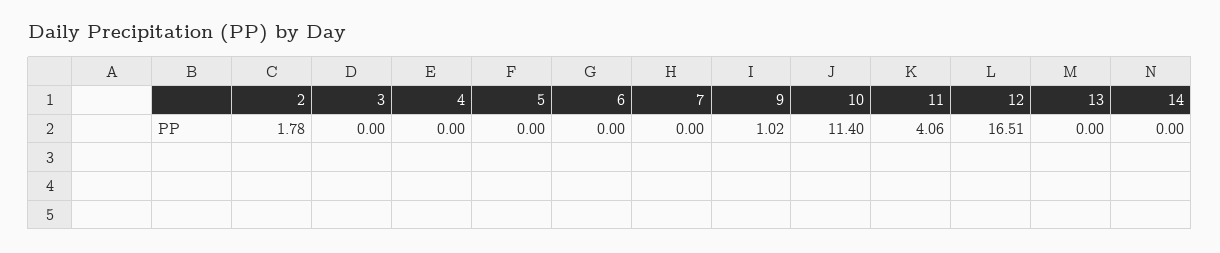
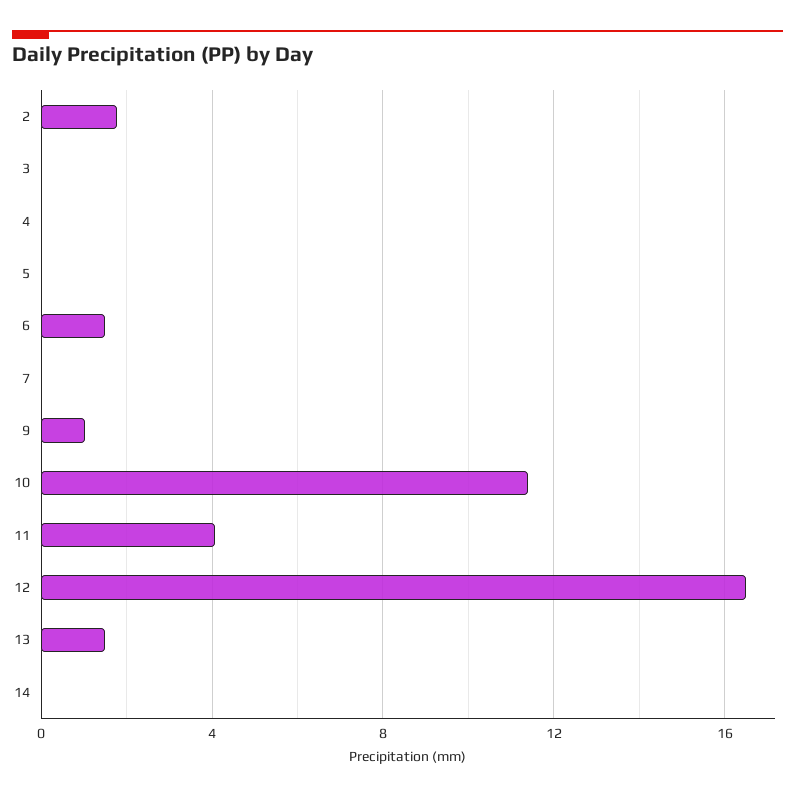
  {
    "2": 1.78,
    "3": 0,
    "4": 0,
    "5": 0,
-   "6": 0,
+   "6": 1.5,
    "7": 0,
    "9": 1.02,
    "10": 11.4,
    "11": 4.06,
    "12": 16.51,
-   "13": 0,
+   "13": 1.5,
    "14": 0
  }

